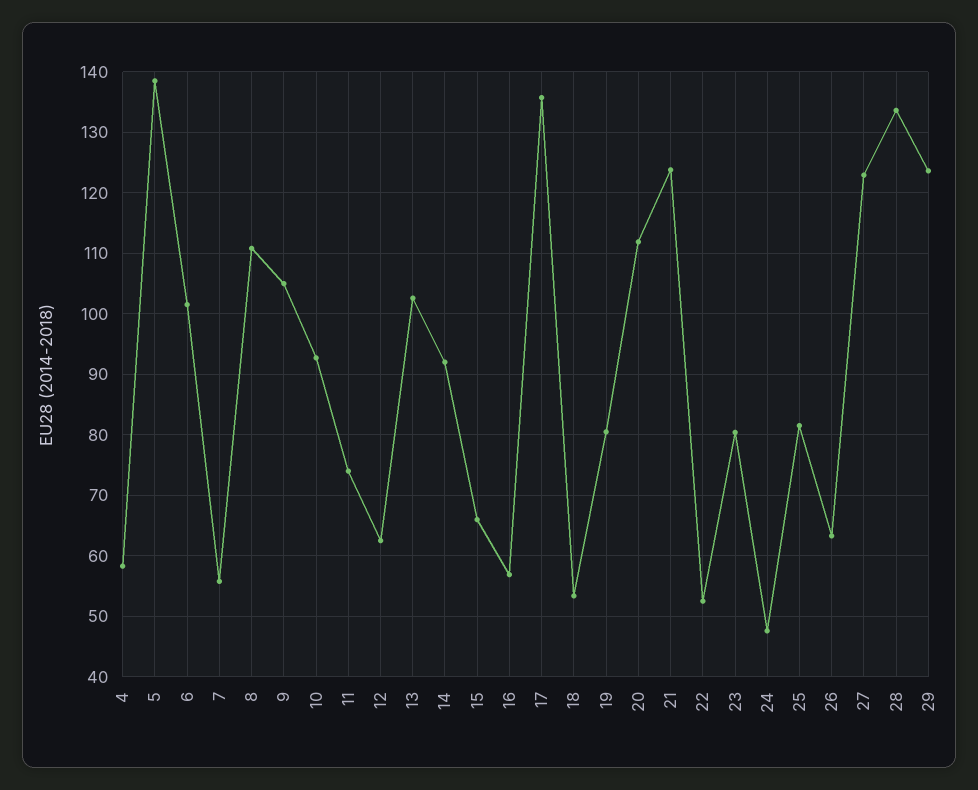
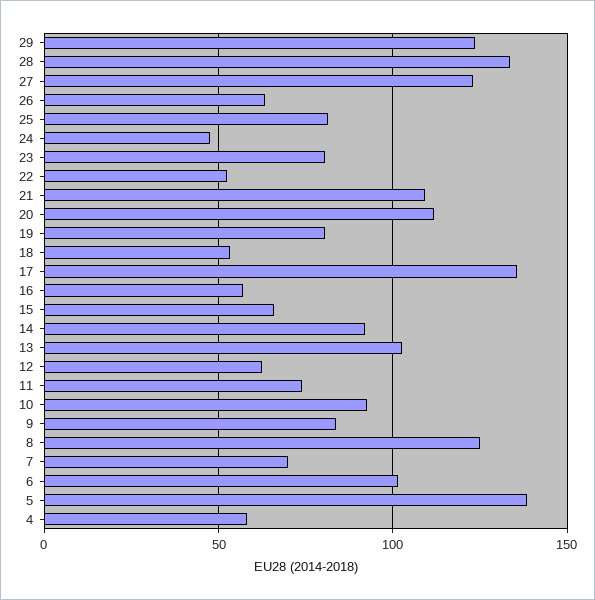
  {
    "4": 58,
    "5": 139,
    "6": 102,
-   "7": 56,
+   "7": 70,
-   "8": 111,
+   "8": 125,
-   "9": 105,
+   "9": 85,
    "10": 93,
    "11": 74,
    "12": 63,
    "13": 103,
    "14": 92,
    "15": 66,
    "16": 57,
    "17": 136,
    "18": 53,
    "19": 81,
    "20": 112,
-   "21": 124,
+   "21": 110,
    "22": 53,
    "23": 80,
    "24": 48,
    "25": 82,
    "26": 63,
    "27": 123,
    "28": 134,
    "29": 124
  }

